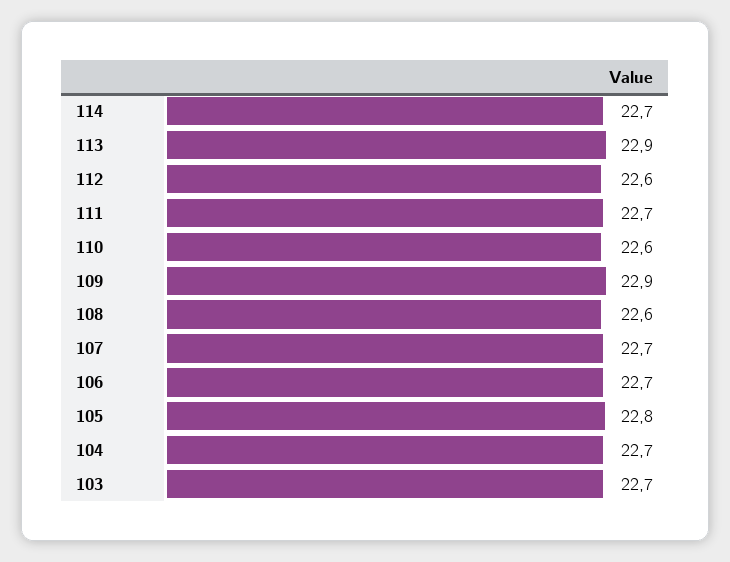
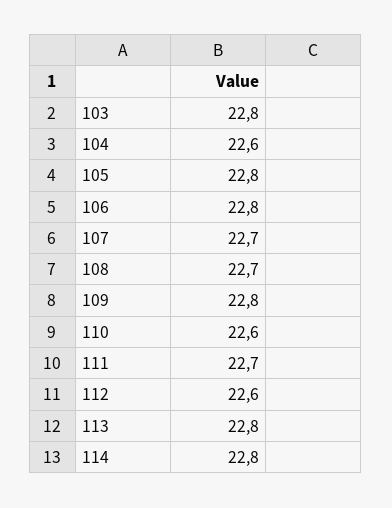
  {
-   "114": 22.7,
+   "114": 22.8,
-   "113": 22.9,
+   "113": 22.8,
    "112": 22.6,
    "111": 22.7,
    "110": 22.6,
-   "109": 22.9,
+   "109": 22.8,
-   "108": 22.6,
+   "108": 22.7,
    "107": 22.7,
-   "106": 22.7,
+   "106": 22.8,
    "105": 22.8,
-   "104": 22.7,
+   "104": 22.6,
-   "103": 22.7
+   "103": 22.8
  }

